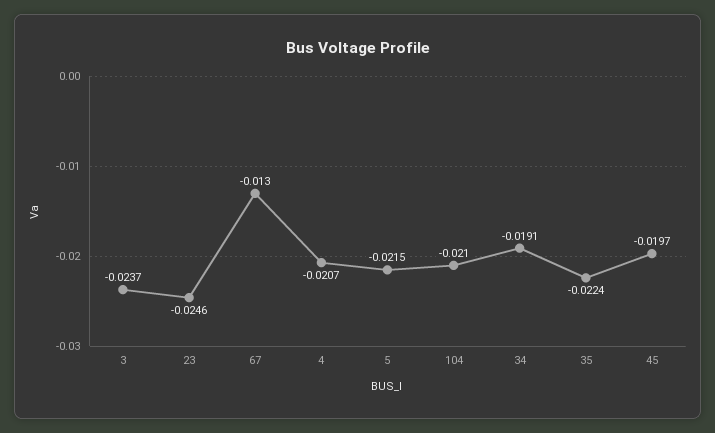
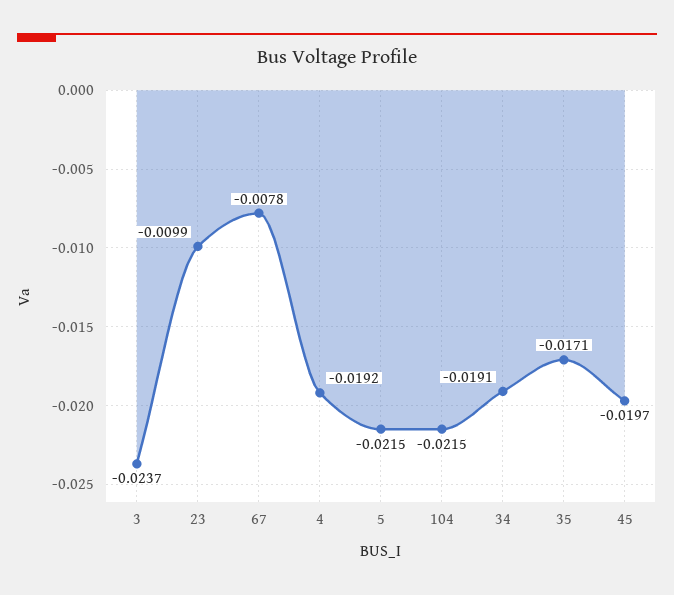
  {
    "3": -0.0237,
-   "23": -0.0246,
+   "23": -0.0099,
-   "67": -0.013,
+   "67": -0.0078,
-   "4": -0.0207,
+   "4": -0.0192,
    "5": -0.0215,
-   "104": -0.021,
+   "104": -0.0215,
    "34": -0.0191,
-   "35": -0.0224,
+   "35": -0.0171,
    "45": -0.0197
  }

